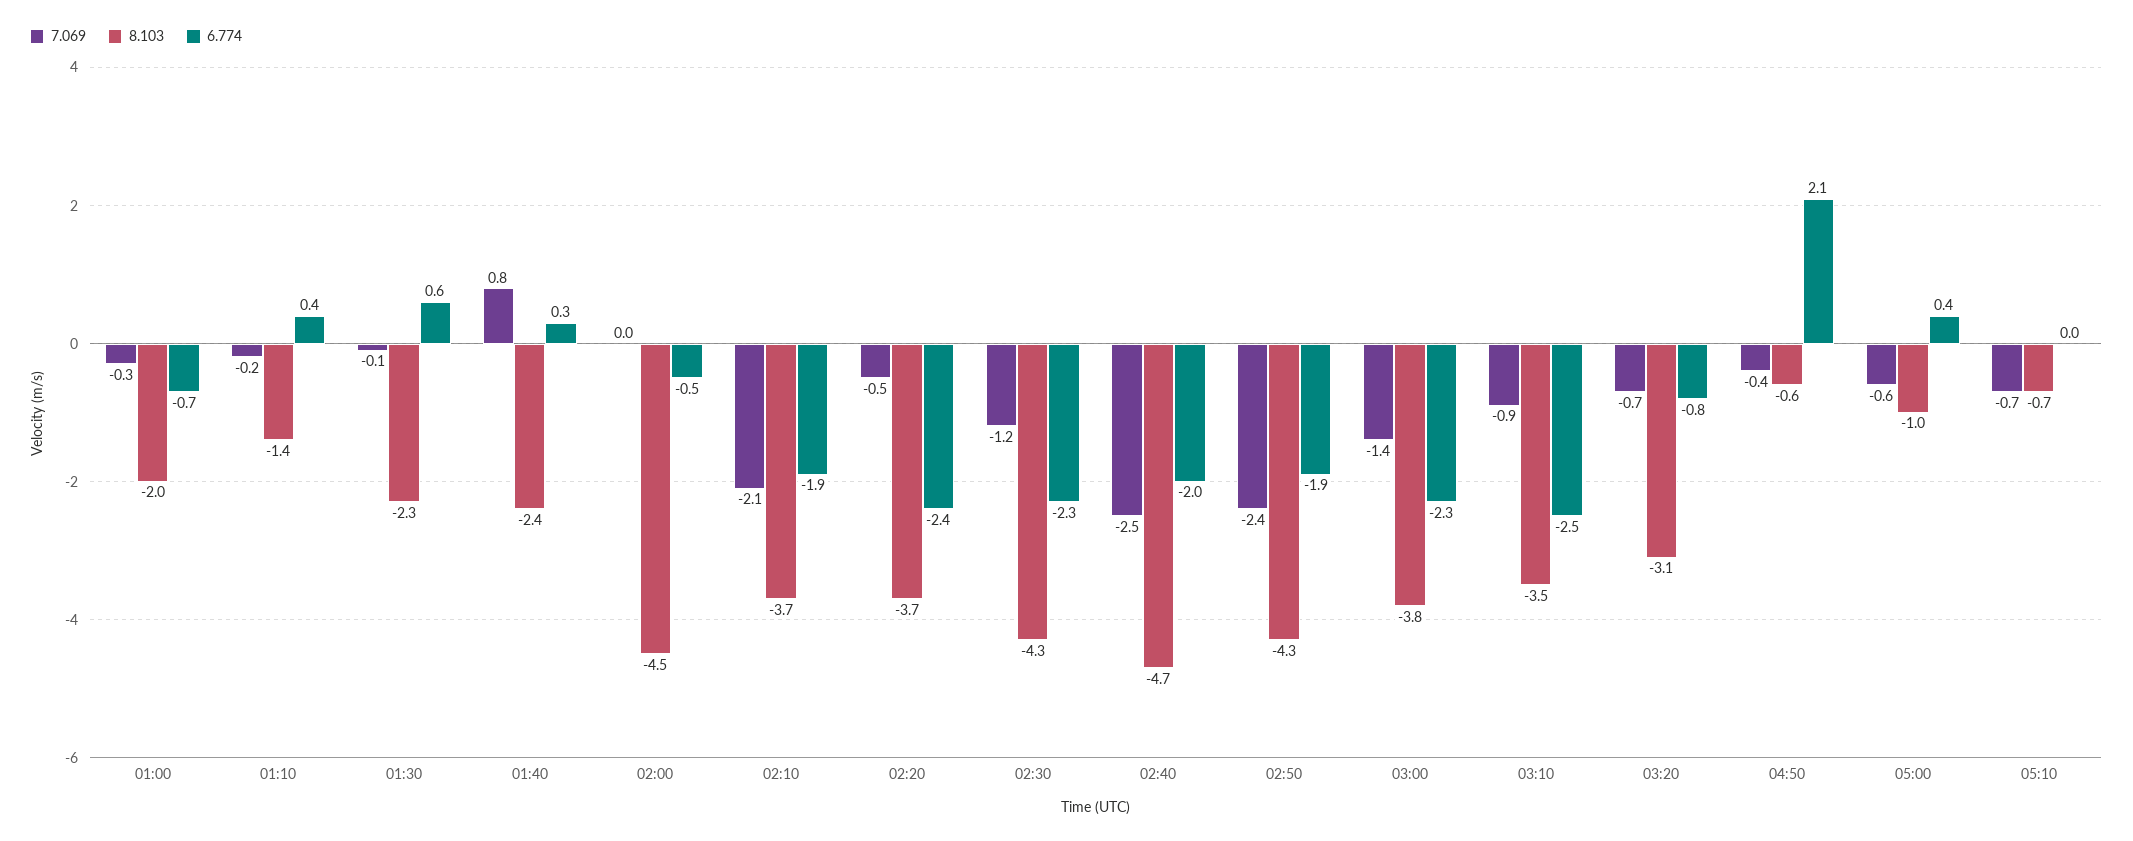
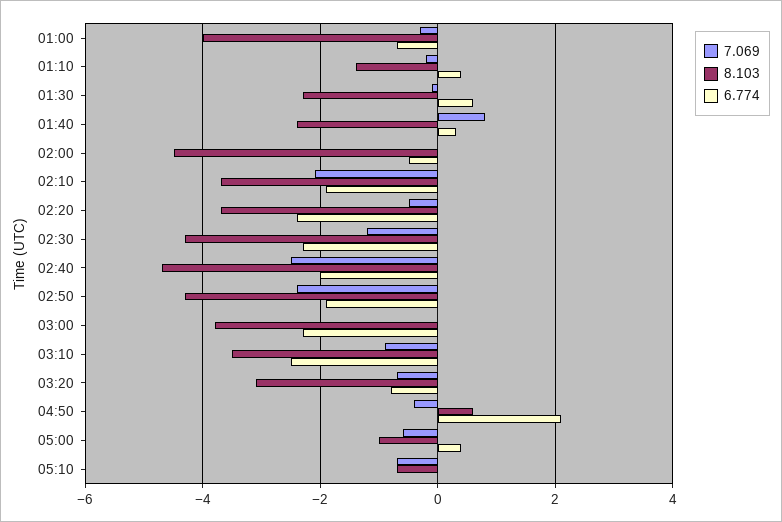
  {
    "7.069": {
      "01:00": -0.3,
      "01:10": -0.2,
      "01:30": -0.1,
      "01:40": 0.8,
      "02:00": 0,
      "02:10": -2.1,
      "02:20": -0.5,
      "02:30": -1.2,
      "02:40": -2.5,
      "02:50": -2.4,
-     "03:00": -1.4,
+     "03:00": 0,
      "03:10": -0.9,
      "03:20": -0.7,
      "04:50": -0.4,
      "05:00": -0.6,
      "05:10": -0.7
    },
    "8.103": {
-     "01:00": -2,
+     "01:00": -4,
      "01:10": -1.4,
      "01:30": -2.3,
      "01:40": -2.4,
      "02:00": -4.5,
      "02:10": -3.7,
      "02:20": -3.7,
      "02:30": -4.3,
      "02:40": -4.7,
      "02:50": -4.3,
      "03:00": -3.8,
      "03:10": -3.5,
      "03:20": -3.1,
-     "04:50": -0.6,
+     "04:50": 0.5,
      "05:00": -1,
      "05:10": -0.7
    },
    "6.774": {
      "01:00": -0.7,
      "01:10": 0.4,
      "01:30": 0.6,
      "01:40": 0.3,
      "02:00": -0.5,
      "02:10": -1.9,
      "02:20": -2.4,
      "02:30": -2.3,
      "02:40": -2,
      "02:50": -1.9,
      "03:00": -2.3,
      "03:10": -2.5,
      "03:20": -0.8,
      "04:50": 2.1,
      "05:00": 0.4,
      "05:10": 0
    }
  }

